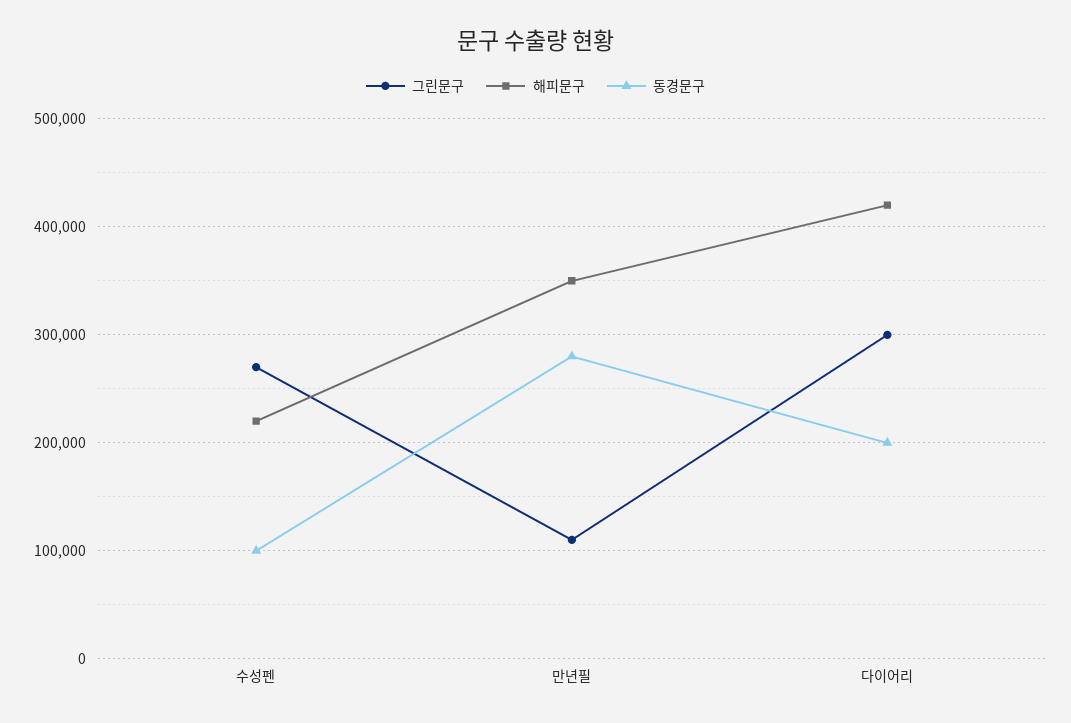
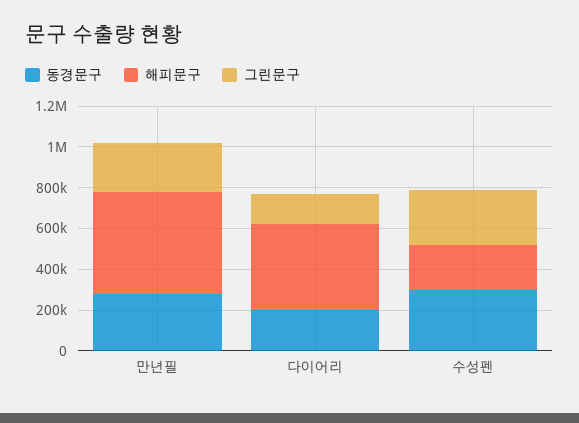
  {
    "그린문구": {
      "수성펜": 270000,
-     "만년필": 110000,
+     "만년필": 250000,
-     "다이어리": 300000
+     "다이어리": 150000
    },
    "해피문구": {
      "수성펜": 220000,
-     "만년필": 350000,
+     "만년필": 500000,
      "다이어리": 420000
    },
    "동경문구": {
-     "수성펜": 100000,
+     "수성펜": 300000,
      "만년필": 280000,
      "다이어리": 200000
    }
  }

